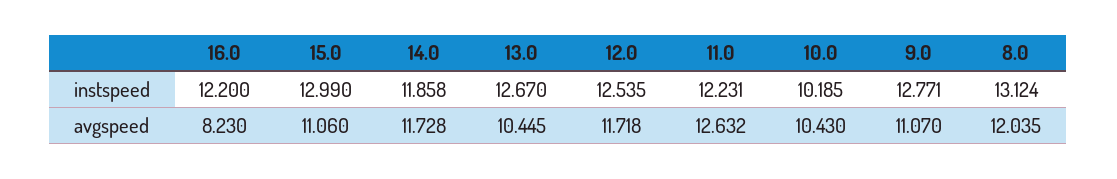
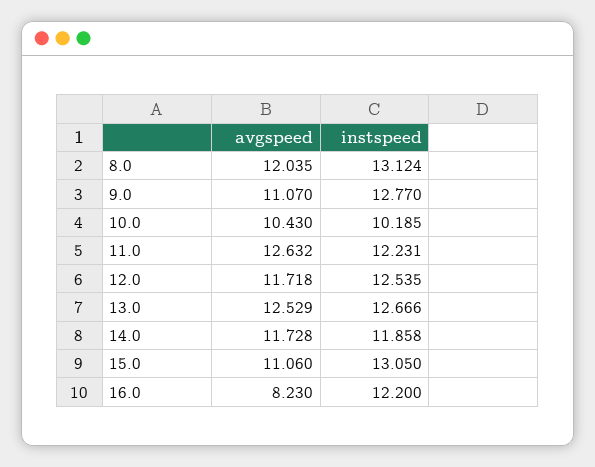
  {
    "16.0": {
      "instspeed": 12.2,
      "avgspeed": 8.23
    },
    "15.0": {
-     "instspeed": 12.99,
+     "instspeed": 13.05,
      "avgspeed": 11.06
    },
    "14.0": {
      "instspeed": 11.858,
      "avgspeed": 11.728
    },
    "13.0": {
-     "instspeed": 12.67,
+     "instspeed": 12.666,
-     "avgspeed": 10.445
+     "avgspeed": 12.529
    },
    "12.0": {
      "instspeed": 12.535,
      "avgspeed": 11.718
    },
    "11.0": {
      "instspeed": 12.231,
      "avgspeed": 12.632
    },
    "10.0": {
      "instspeed": 10.185,
      "avgspeed": 10.43
    },
    "9.0": {
-     "instspeed": 12.771,
+     "instspeed": 12.77,
      "avgspeed": 11.07
    },
    "8.0": {
      "instspeed": 13.124,
      "avgspeed": 12.035
    }
  }

